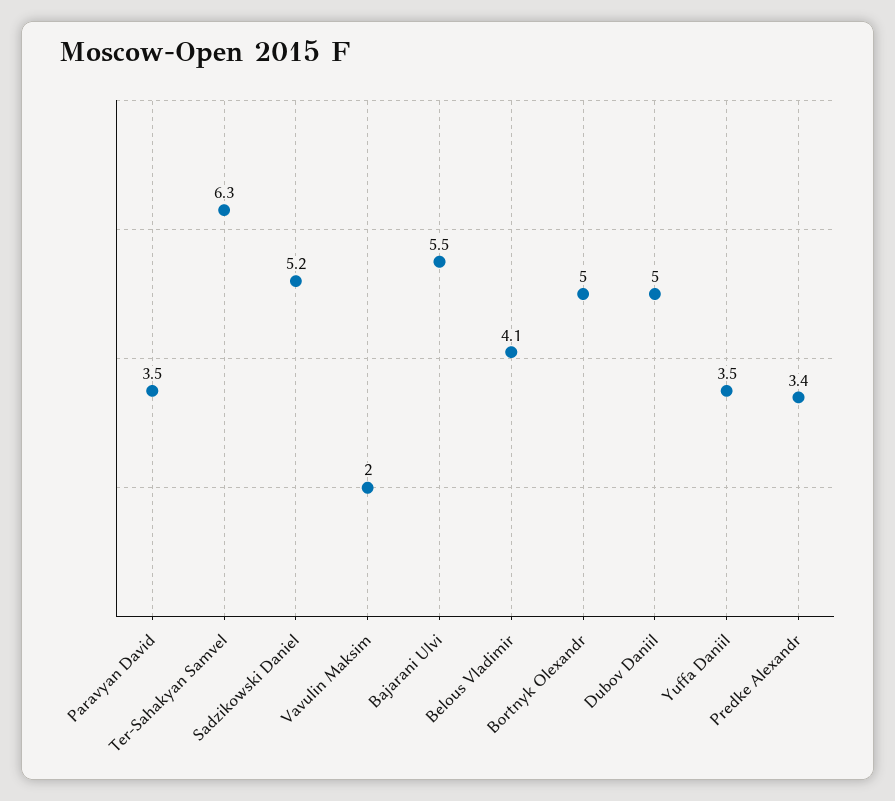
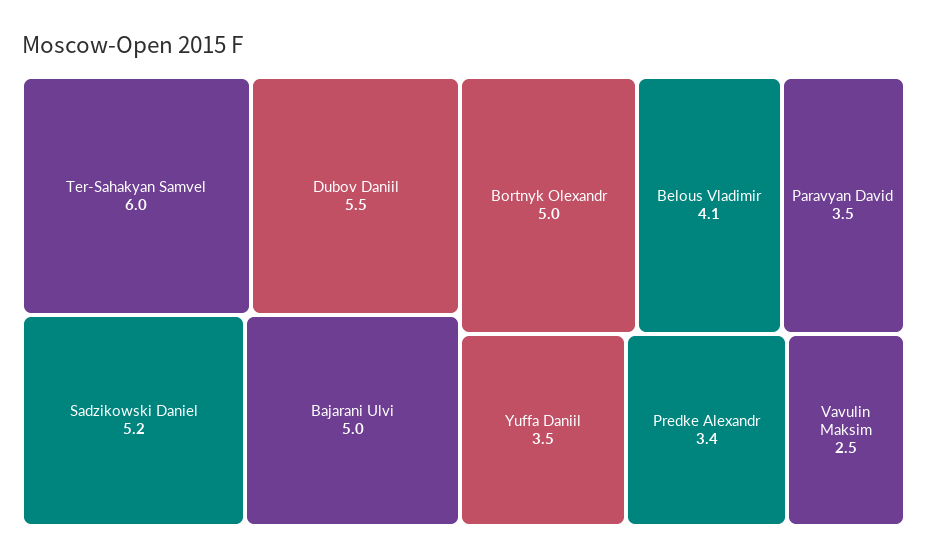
  {
    "Paravyan David": 3.5,
-   "Ter-Sahakyan Samvel": 6.3,
+   "Ter-Sahakyan Samvel": 6,
    "Sadzikowski Daniel": 5.2,
-   "Vavulin Maksim": 2,
+   "Vavulin Maksim": 2.5,
-   "Bajarani Ulvi": 5.5,
+   "Bajarani Ulvi": 5,
    "Belous Vladimir": 4.1,
    "Bortnyk Olexandr": 5,
-   "Dubov Daniil": 5,
+   "Dubov Daniil": 5.5,
    "Yuffa Daniil": 3.5,
    "Predke Alexandr": 3.4
  }

